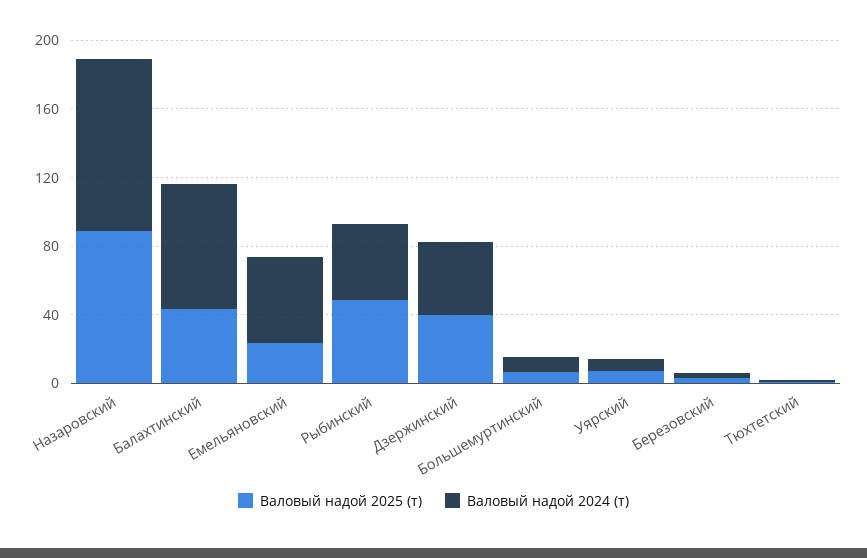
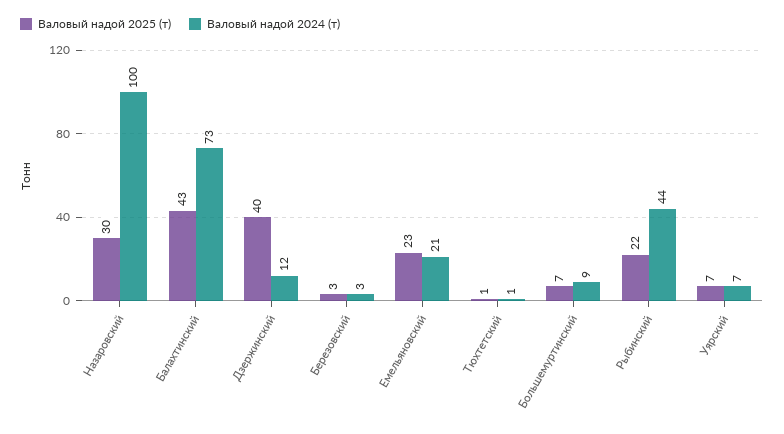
  {
    "Валовый надой 2025 (т)": {
-     "Назаровский": 90,
+     "Назаровский": 30,
      "Балахтинский": 43,
      "Емельяновский": 23,
-     "Рыбинский": 50,
+     "Рыбинский": 22,
      "Дзержинский": 40,
      "Большемуртинский": 7,
      "Уярский": 7,
      "Березовский": 3,
      "Тюхтетский": 1
    },
    "Валовый надой 2024 (т)": {
      "Назаровский": 100,
      "Балахтинский": 73,
-     "Емельяновский": 50,
+     "Емельяновский": 21,
      "Рыбинский": 44,
-     "Дзержинский": 40,
+     "Дзержинский": 12,
      "Большемуртинский": 9,
      "Уярский": 7,
      "Березовский": 3,
      "Тюхтетский": 1
    }
  }

